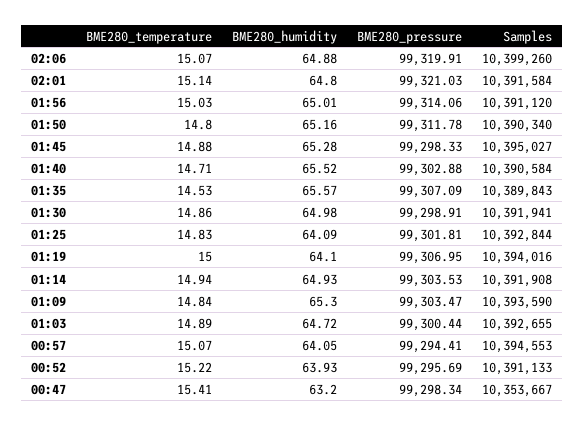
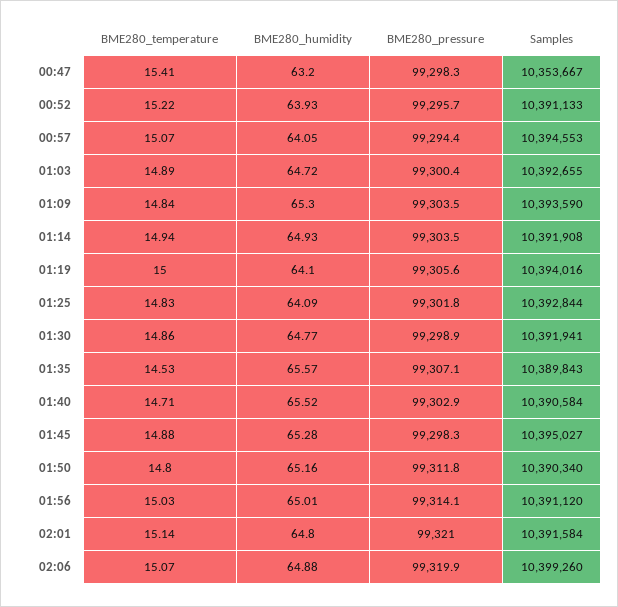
  {
    "BME280_temperature": {
      "02:06": 15.07,
      "02:01": 15.14,
      "01:56": 15.03,
      "01:50": 14.8,
      "01:45": 14.88,
      "01:40": 14.71,
      "01:35": 14.53,
      "01:30": 14.86,
      "01:25": 14.83,
      "01:19": 15,
      "01:14": 14.94,
      "01:09": 14.84,
      "01:03": 14.89,
      "00:57": 15.07,
      "00:52": 15.22,
      "00:47": 15.41
    },
    "BME280_humidity": {
      "02:06": 64.88,
      "02:01": 64.8,
      "01:56": 65.01,
      "01:50": 65.16,
      "01:45": 65.28,
      "01:40": 65.52,
      "01:35": 65.57,
-     "01:30": 64.98,
+     "01:30": 64.77,
      "01:25": 64.09,
      "01:19": 64.1,
      "01:14": 64.93,
      "01:09": 65.3,
      "01:03": 64.72,
      "00:57": 64.05,
      "00:52": 63.93,
      "00:47": 63.2
    },
    "BME280_pressure": {
      "02:06": 99319.91,
      "02:01": 99321.03,
      "01:56": 99314.06,
      "01:50": 99311.78,
      "01:45": 99298.33,
      "01:40": 99302.88,
      "01:35": 99307.09,
      "01:30": 99298.91,
      "01:25": 99301.81,
-     "01:19": 99306.95,
+     "01:19": 99305.6,
      "01:14": 99303.53,
      "01:09": 99303.47,
      "01:03": 99300.44,
      "00:57": 99294.41,
      "00:52": 99295.69,
      "00:47": 99298.34
    },
    "Samples": {
      "02:06": 10399260,
      "02:01": 10391584,
      "01:56": 10391120,
      "01:50": 10390340,
      "01:45": 10395027,
      "01:40": 10390584,
      "01:35": 10389843,
      "01:30": 10391941,
      "01:25": 10392844,
      "01:19": 10394016,
      "01:14": 10391908,
      "01:09": 10393590,
      "01:03": 10392655,
      "00:57": 10394553,
      "00:52": 10391133,
      "00:47": 10353667
    }
  }

